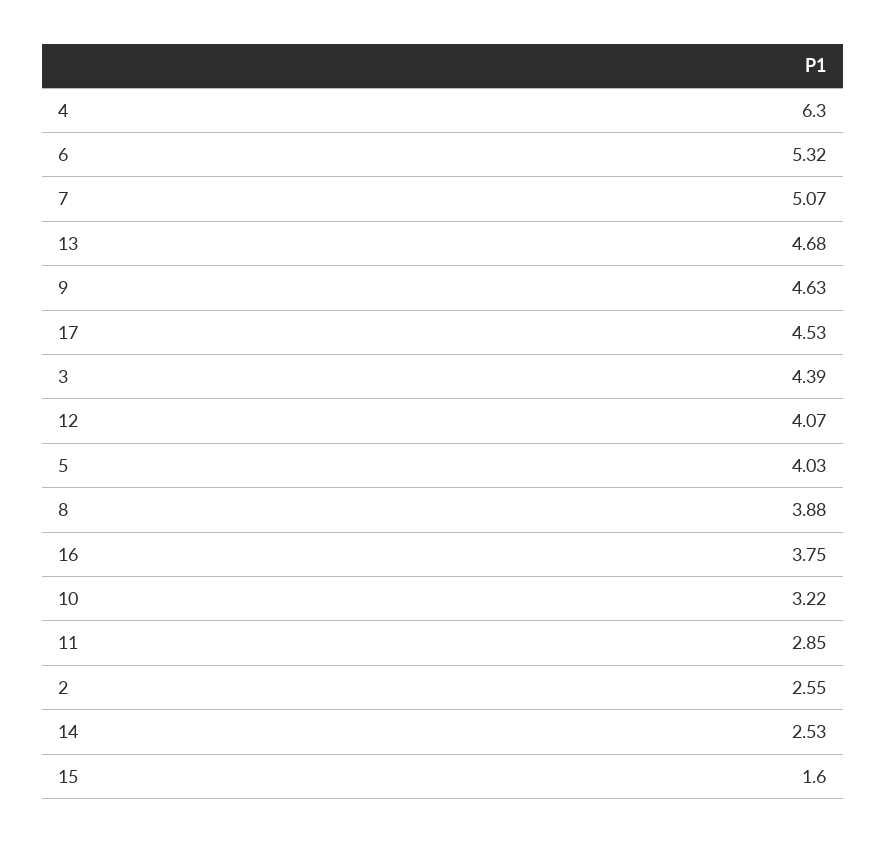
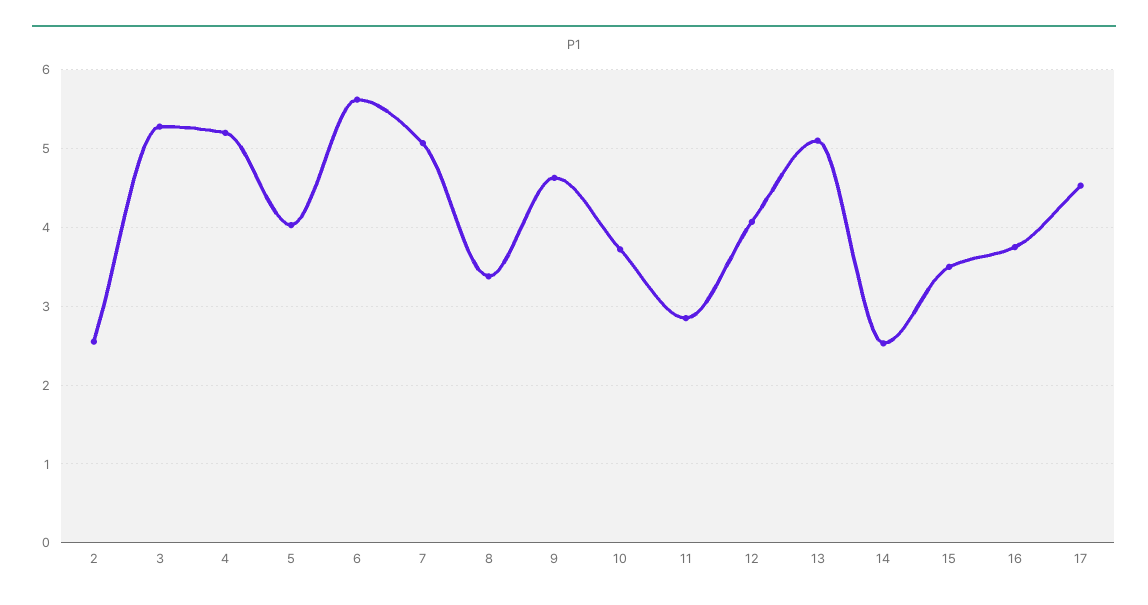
  {
-   "4": 6.3,
+   "4": 5.2,
-   "6": 5.32,
+   "6": 5.6,
    "7": 5.07,
-   "13": 4.68,
+   "13": 5.1,
    "9": 4.63,
    "17": 4.53,
-   "3": 4.39,
+   "3": 5.3,
    "12": 4.07,
    "5": 4.03,
-   "8": 3.88,
+   "8": 3.4,
    "16": 3.75,
-   "10": 3.22,
+   "10": 3.7,
    "11": 2.85,
    "2": 2.55,
    "14": 2.53,
-   "15": 1.6
+   "15": 3.5
  }

